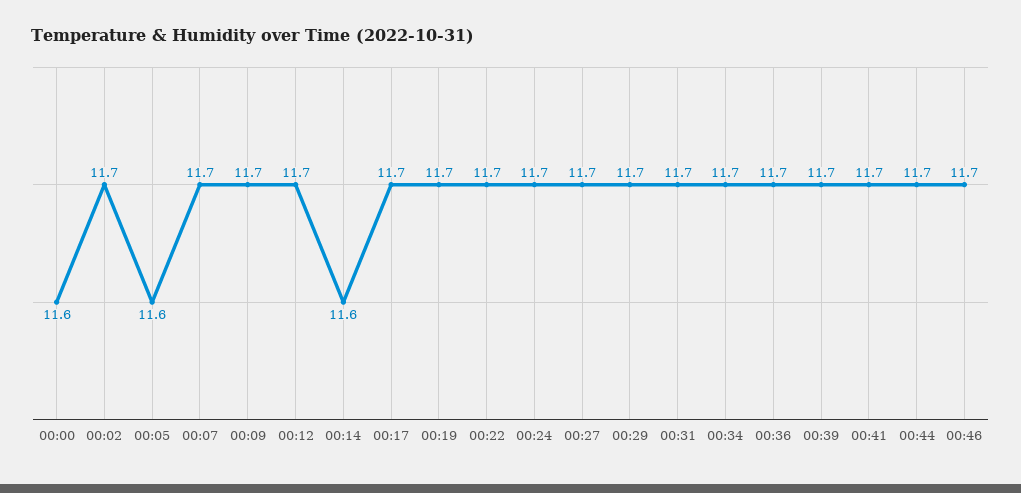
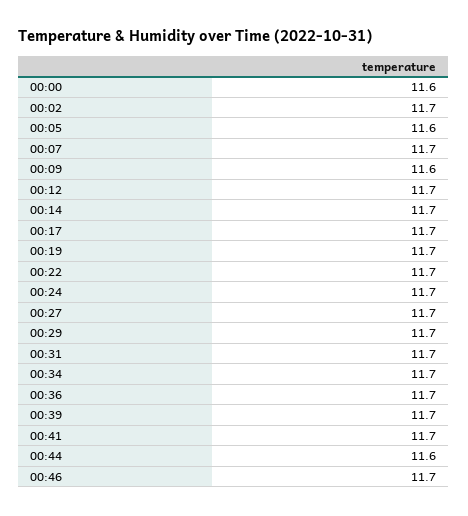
  {
    "00:00": 11.6,
    "00:02": 11.7,
    "00:05": 11.6,
    "00:07": 11.7,
-   "00:09": 11.7,
+   "00:09": 11.6,
    "00:12": 11.7,
-   "00:14": 11.6,
+   "00:14": 11.7,
    "00:17": 11.7,
    "00:19": 11.7,
    "00:22": 11.7,
    "00:24": 11.7,
    "00:27": 11.7,
    "00:29": 11.7,
    "00:31": 11.7,
    "00:34": 11.7,
    "00:36": 11.7,
    "00:39": 11.7,
    "00:41": 11.7,
-   "00:44": 11.7,
+   "00:44": 11.6,
    "00:46": 11.7
  }

